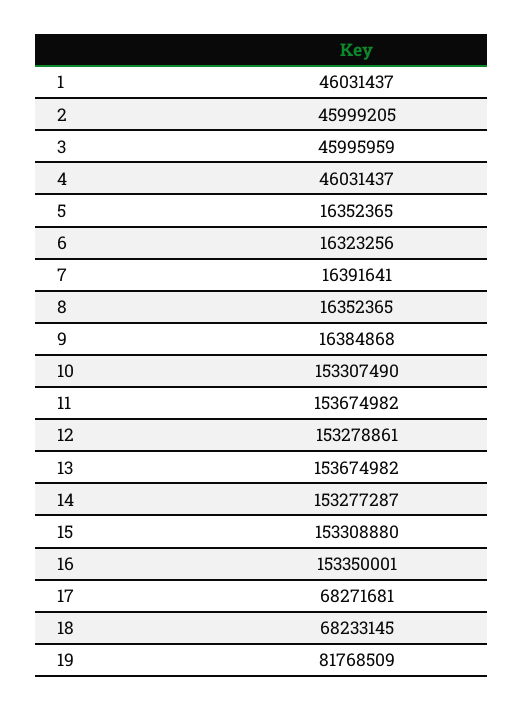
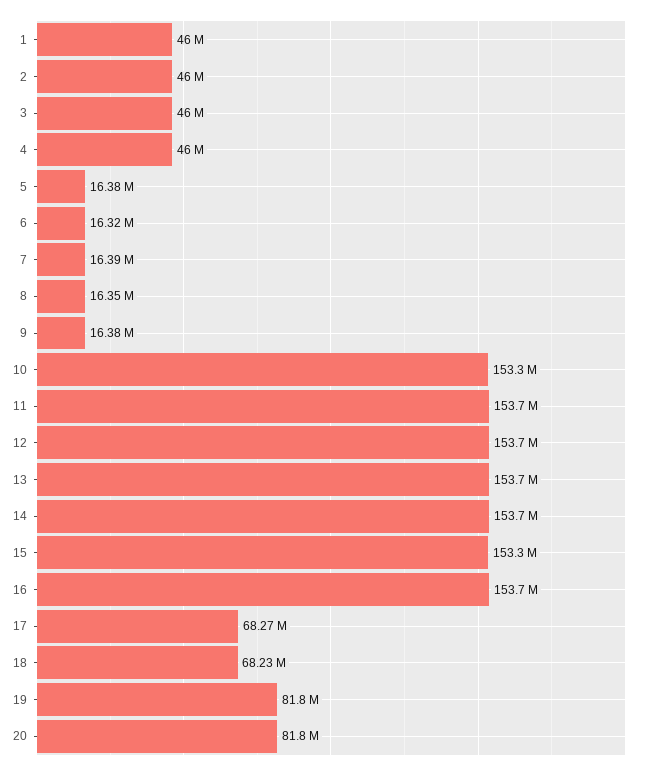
  {
-   "1": 46031437,
+   "1": 46000000,
    "2": 45999205,
    "3": 45995959,
-   "4": 46031437,
+   "4": 46000000,
-   "5": 16352365,
+   "5": 16380000,
    "6": 16323256,
    "7": 16391641,
    "8": 16352365,
    "9": 16384868,
    "10": 153307490,
    "11": 153674982,
-   "12": 153278861,
+   "12": 153700000,
    "13": 153674982,
-   "14": 153277287,
+   "14": 153700000,
    "15": 153308880,
-   "16": 153350001,
+   "16": 153700000,
    "17": 68271681,
    "18": 68233145,
-   "19": 81768509
+   "19": 81800000,
+   "20": 81800000
  }

